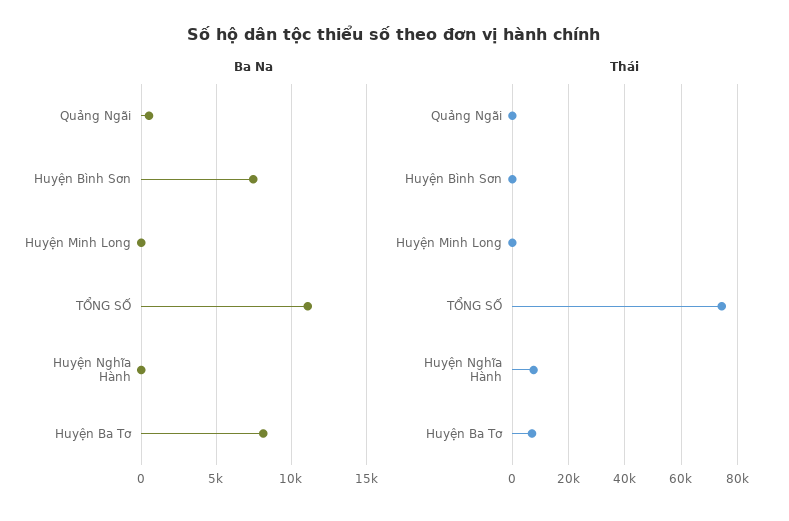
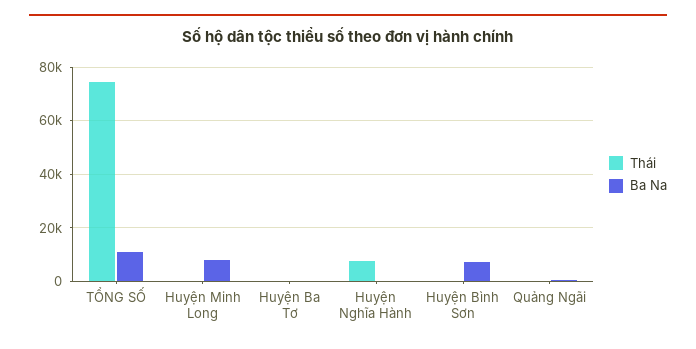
  {
    "Ba Na": {
      "Quảng Ngãi": 500,
      "Huyện Bình Sơn": 7500,
-     "Huyện Minh Long": 0,
+     "Huyện Minh Long": 7500,
      "TỔNG SỐ": 11000,
      "Huyện Nghĩa Hành": 0,
-     "Huyện Ba Tơ": 8000
+     "Huyện Ba Tơ": 0
    },
    "Thái": {
      "Quảng Ngãi": 0,
      "Huyện Bình Sơn": 0,
      "Huyện Minh Long": 0,
      "TỔNG SỐ": 75000,
      "Huyện Nghĩa Hành": 7500,
-     "Huyện Ba Tơ": 7500
+     "Huyện Ba Tơ": 0
    }
  }

